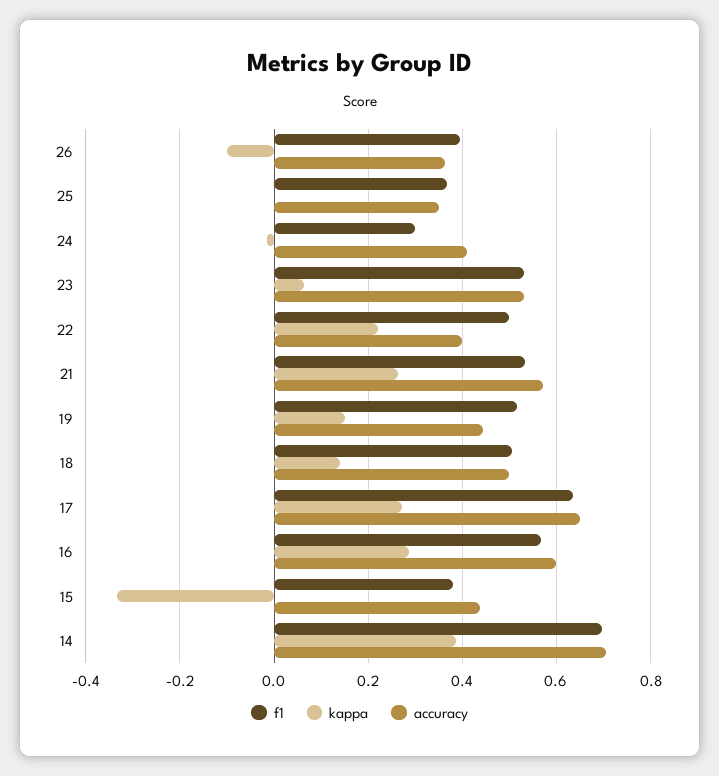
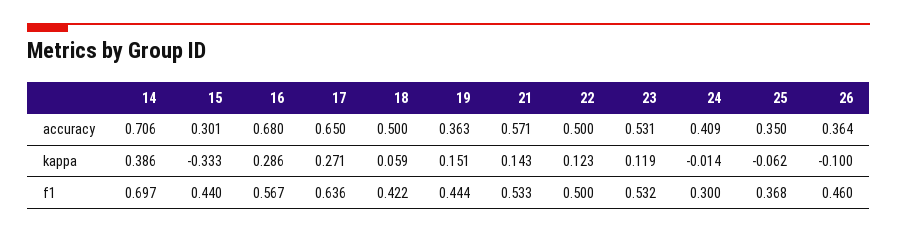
  {
    "f1": {
-     "26": 0.4,
+     "26": 0.46,
      "25": 0.368,
      "24": 0.3,
      "23": 0.532,
      "22": 0.5,
      "21": 0.533,
-     "19": 0.52,
+     "19": 0.444,
-     "18": 0.5,
+     "18": 0.422,
      "17": 0.636,
      "16": 0.567,
-     "15": 0.38,
+     "15": 0.44,
      "14": 0.697
    },
    "kappa": {
      "26": -0.1,
-     "25": 0,
+     "25": -0.062,
      "24": -0.014,
-     "23": 0.06,
+     "23": 0.119,
-     "22": 0.22,
+     "22": 0.123,
-     "21": 0.26,
+     "21": 0.143,
      "19": 0.151,
-     "18": 0.14,
+     "18": 0.059,
      "17": 0.271,
      "16": 0.286,
      "15": -0.333,
      "14": 0.386
    },
    "accuracy": {
      "26": 0.364,
      "25": 0.35,
      "24": 0.409,
      "23": 0.531,
-     "22": 0.4,
+     "22": 0.5,
      "21": 0.571,
-     "19": 0.44,
+     "19": 0.363,
      "18": 0.5,
      "17": 0.65,
-     "16": 0.6,
+     "16": 0.68,
-     "15": 0.44,
+     "15": 0.301,
      "14": 0.706
    }
  }

